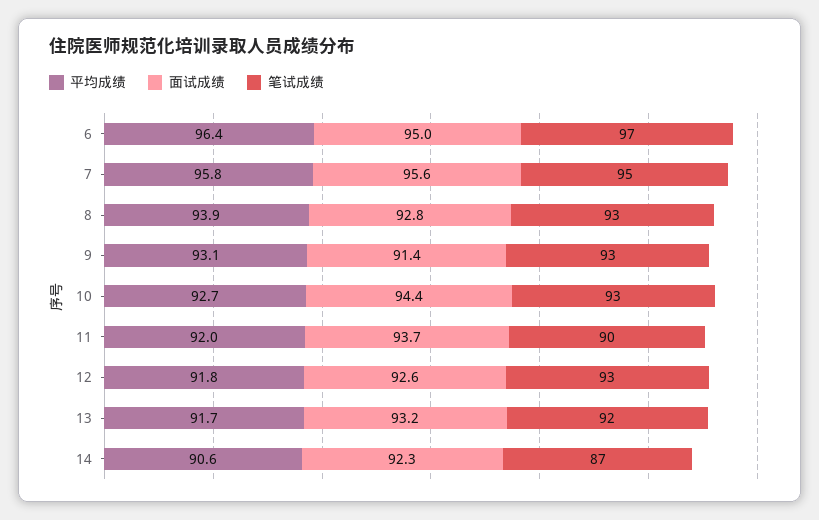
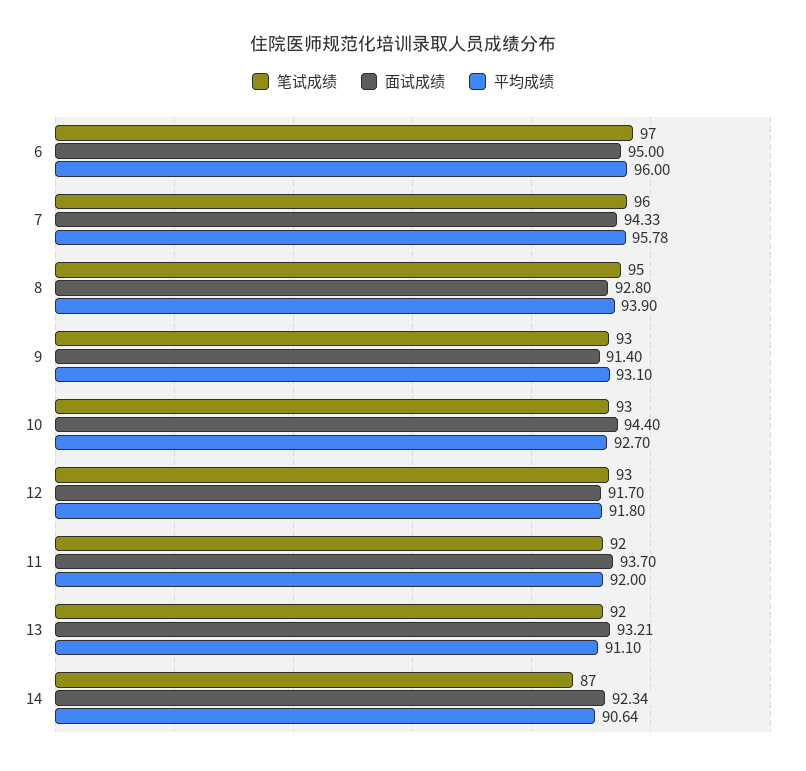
  {
    "平均成绩": {
-     "6": 96.4,
+     "6": 96,
      "7": 95.78,
      "8": 93.9,
      "9": 93.1,
      "10": 92.7,
      "11": 92,
      "12": 91.8,
-     "13": 91.7,
+     "13": 91.1,
      "14": 90.64
    },
    "面试成绩": {
      "6": 95,
-     "7": 95.6,
+     "7": 94.33,
      "8": 92.8,
      "9": 91.4,
      "10": 94.4,
      "11": 93.7,
-     "12": 92.6,
+     "12": 91.7,
      "13": 93.21,
      "14": 92.34
    },
    "笔试成绩": {
      "6": 97,
-     "7": 95,
+     "7": 96,
-     "8": 93,
+     "8": 95,
      "9": 93,
      "10": 93,
-     "11": 90,
+     "11": 92,
      "12": 93,
      "13": 92,
      "14": 87
    }
  }

